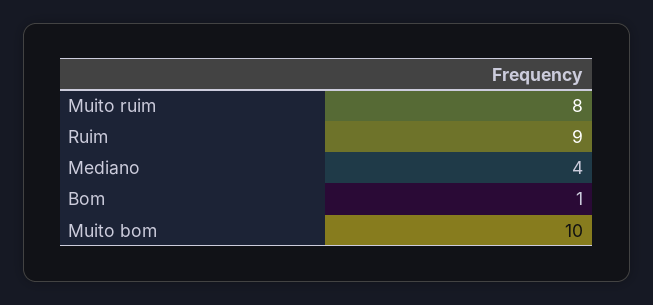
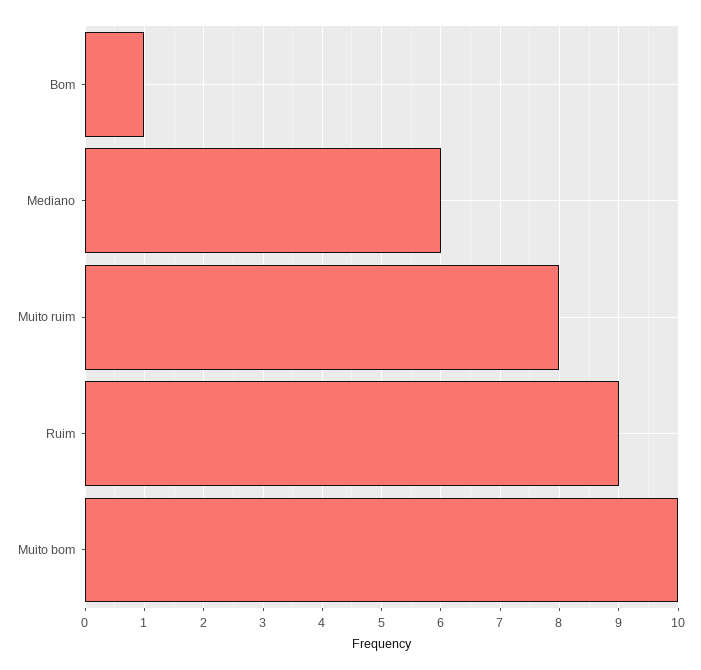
  {
    "Muito ruim": 8,
    "Ruim": 9,
-   "Mediano": 4,
+   "Mediano": 6,
    "Bom": 1,
    "Muito bom": 10
  }

